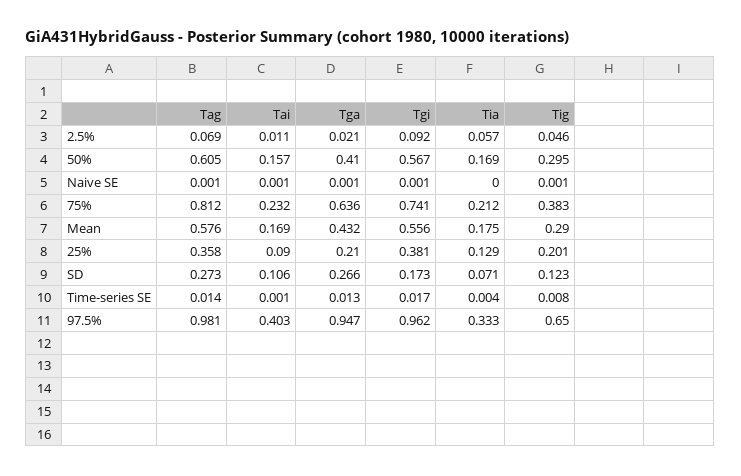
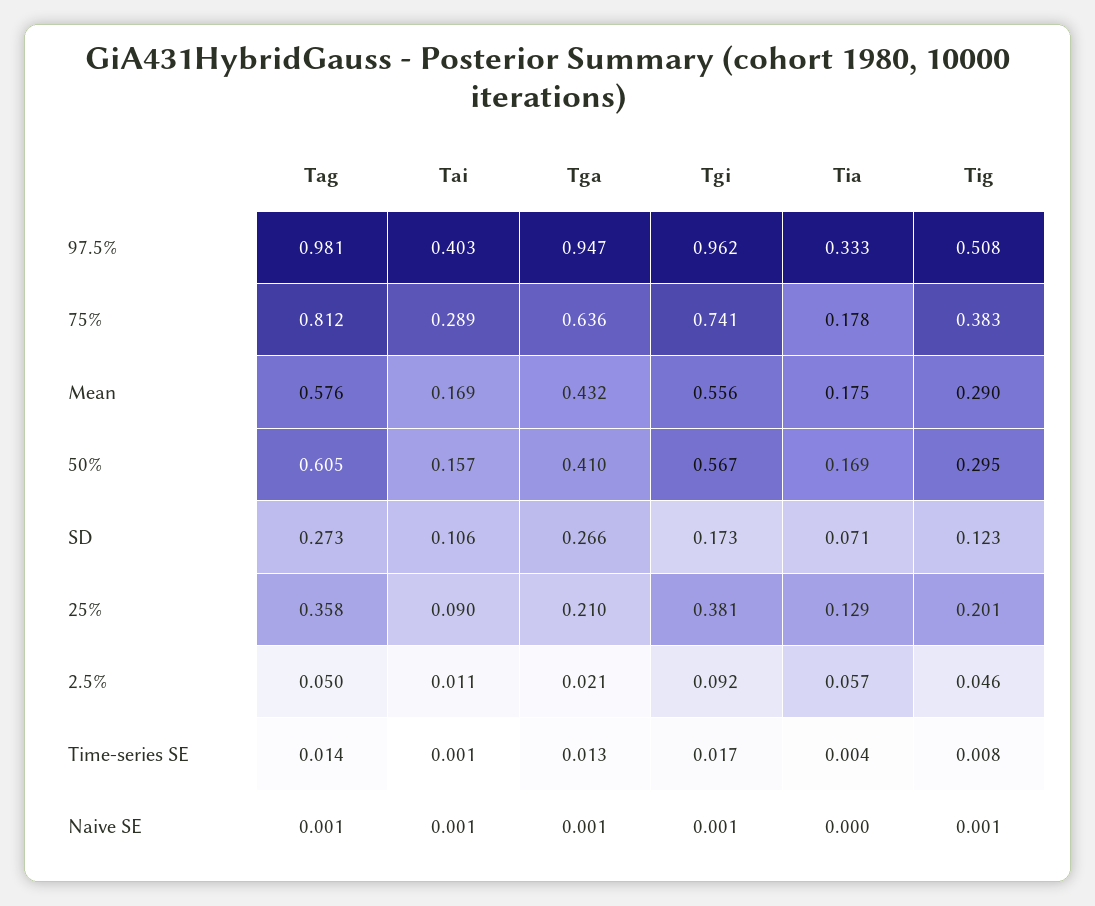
  {
    "Tag": {
-     "2.5%": 0.069,
+     "2.5%": 0.05,
      "50%": 0.605,
      "Naive SE": 0.001,
      "75%": 0.812,
      "Mean": 0.576,
      "25%": 0.358,
      "SD": 0.273,
      "Time-series SE": 0.014,
      "97.5%": 0.981
    },
    "Tai": {
      "2.5%": 0.011,
      "50%": 0.157,
      "Naive SE": 0.001,
-     "75%": 0.232,
+     "75%": 0.289,
      "Mean": 0.169,
      "25%": 0.09,
      "SD": 0.106,
      "Time-series SE": 0.001,
      "97.5%": 0.403
    },
    "Tga": {
      "2.5%": 0.021,
      "50%": 0.41,
      "Naive SE": 0.001,
      "75%": 0.636,
      "Mean": 0.432,
      "25%": 0.21,
      "SD": 0.266,
      "Time-series SE": 0.013,
      "97.5%": 0.947
    },
    "Tgi": {
      "2.5%": 0.092,
      "50%": 0.567,
      "Naive SE": 0.001,
      "75%": 0.741,
      "Mean": 0.556,
      "25%": 0.381,
      "SD": 0.173,
      "Time-series SE": 0.017,
      "97.5%": 0.962
    },
    "Tia": {
      "2.5%": 0.057,
      "50%": 0.169,
      "Naive SE": 0,
-     "75%": 0.212,
+     "75%": 0.178,
      "Mean": 0.175,
      "25%": 0.129,
      "SD": 0.071,
      "Time-series SE": 0.004,
      "97.5%": 0.333
    },
    "Tig": {
      "2.5%": 0.046,
      "50%": 0.295,
      "Naive SE": 0.001,
      "75%": 0.383,
      "Mean": 0.29,
      "25%": 0.201,
      "SD": 0.123,
      "Time-series SE": 0.008,
-     "97.5%": 0.65
+     "97.5%": 0.508
    }
  }

